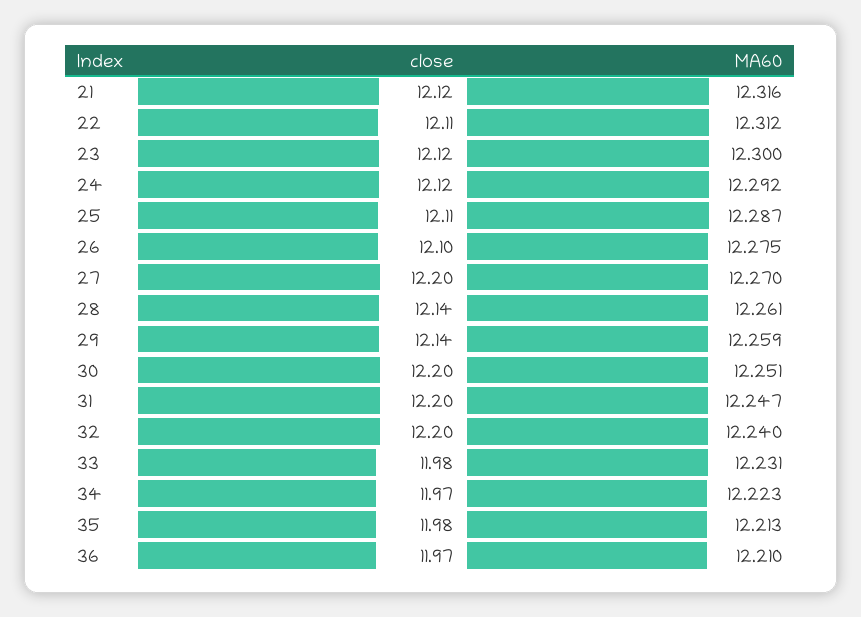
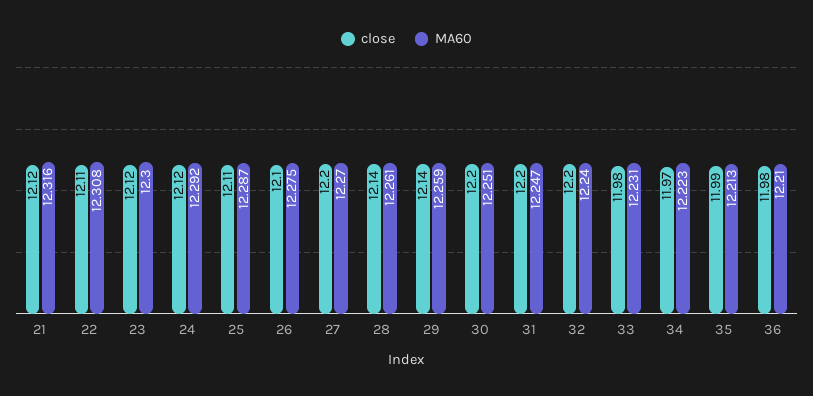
  {
    "close": {
      "21": 12.12,
      "22": 12.11,
      "23": 12.12,
      "24": 12.12,
      "25": 12.11,
      "26": 12.1,
      "27": 12.2,
      "28": 12.14,
      "29": 12.14,
      "30": 12.2,
      "31": 12.2,
      "32": 12.2,
      "33": 11.98,
      "34": 11.97,
-     "35": 11.98,
+     "35": 11.99,
-     "36": 11.97
+     "36": 11.98
    },
    "MA60": {
      "21": 12.316,
-     "22": 12.312,
+     "22": 12.308,
      "23": 12.3,
      "24": 12.292,
      "25": 12.287,
      "26": 12.275,
      "27": 12.27,
      "28": 12.261,
      "29": 12.259,
      "30": 12.251,
      "31": 12.247,
      "32": 12.24,
      "33": 12.231,
      "34": 12.223,
      "35": 12.213,
      "36": 12.21
    }
  }

